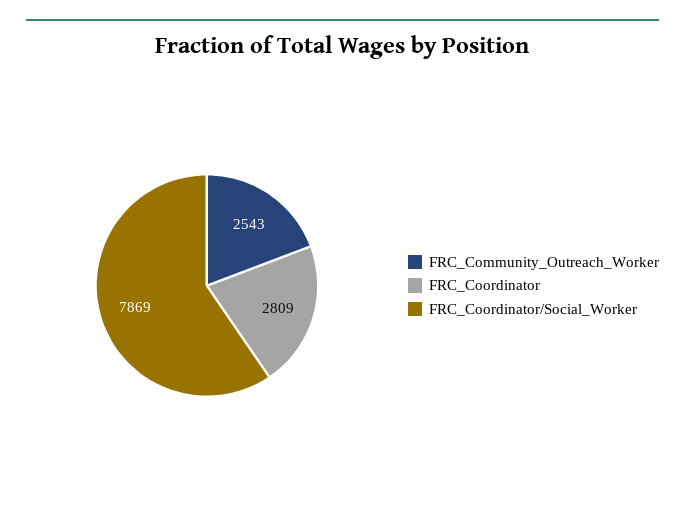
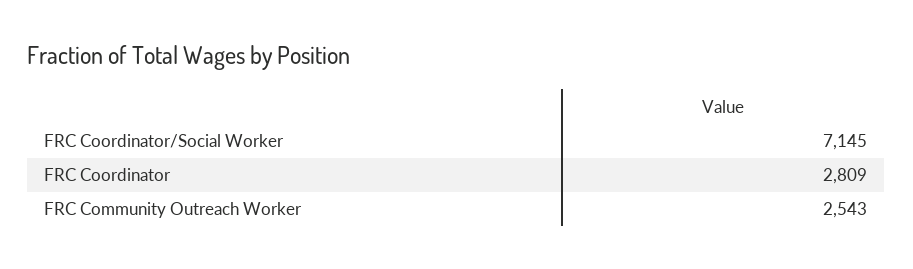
  {
    "FRC_Community_Outreach_Worker": 2543,
    "FRC_Coordinator": 2809,
-   "FRC_Coordinator/Social_Worker": 7869
+   "FRC_Coordinator/Social_Worker": 7145
  }

